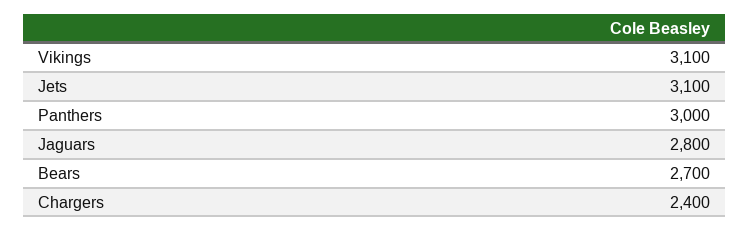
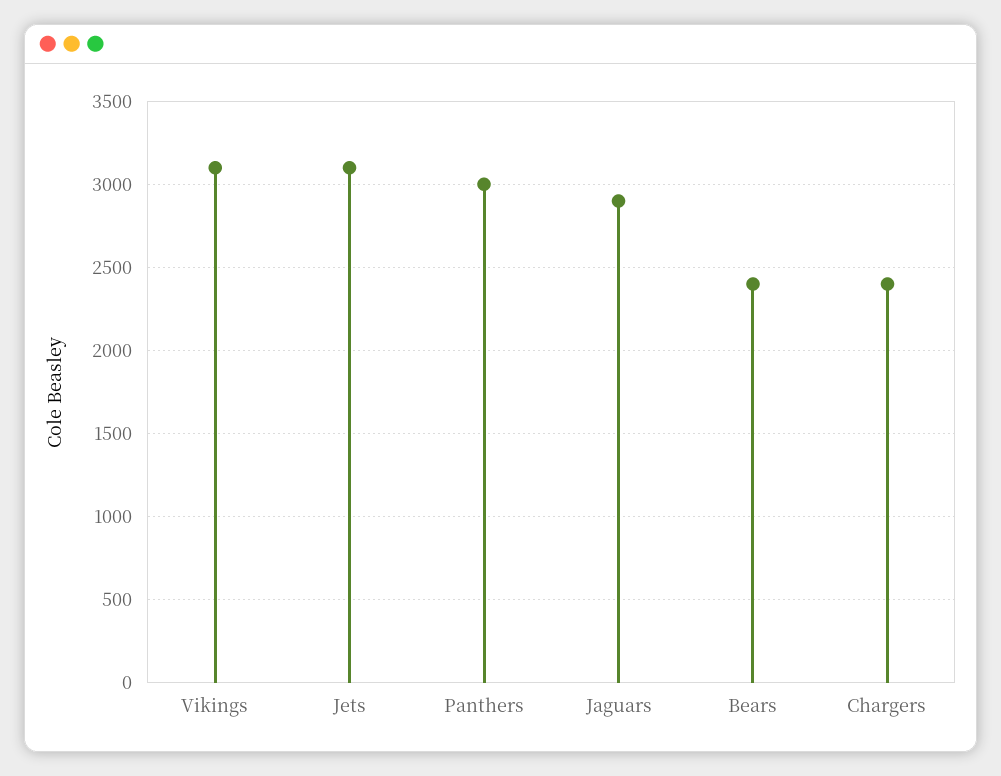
  {
    "Vikings": 3100,
    "Jets": 3100,
    "Panthers": 3000,
-   "Jaguars": 2800,
+   "Jaguars": 2900,
-   "Bears": 2700,
+   "Bears": 2400,
    "Chargers": 2400
  }

